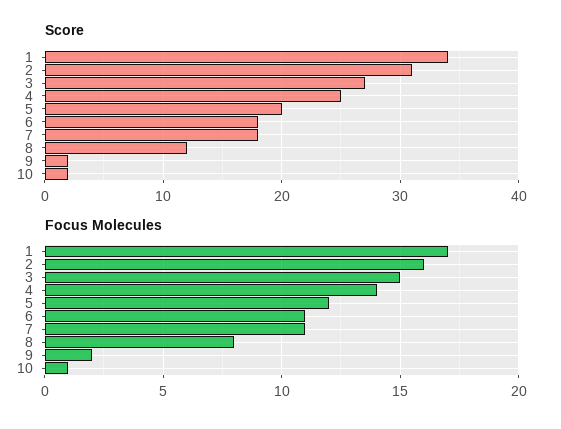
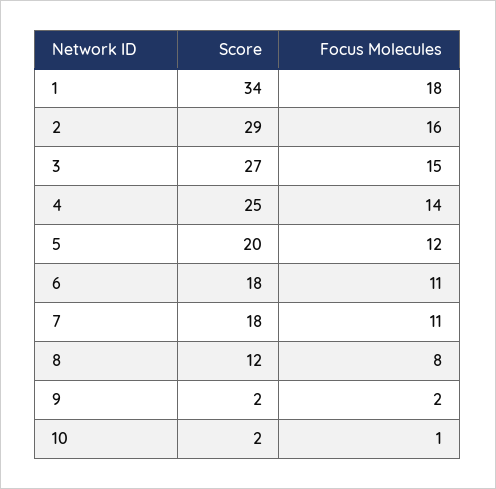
  {
    "Score": {
      "1": 34,
-     "2": 31,
+     "2": 29,
      "3": 27,
      "4": 25,
      "5": 20,
      "6": 18,
      "7": 18,
      "8": 12,
      "9": 2,
      "10": 2
    },
    "Focus Molecules": {
-     "1": 17,
+     "1": 18,
      "2": 16,
      "3": 15,
      "4": 14,
      "5": 12,
      "6": 11,
      "7": 11,
      "8": 8,
      "9": 2,
      "10": 1
    }
  }

